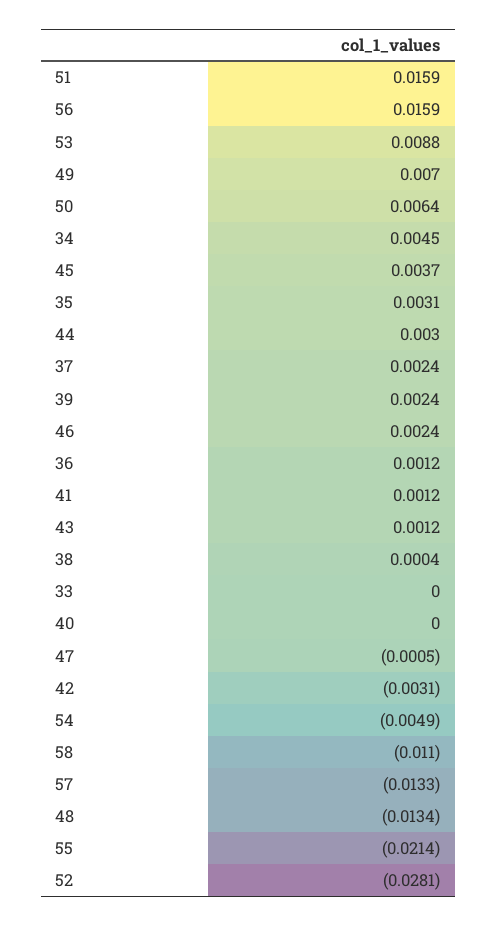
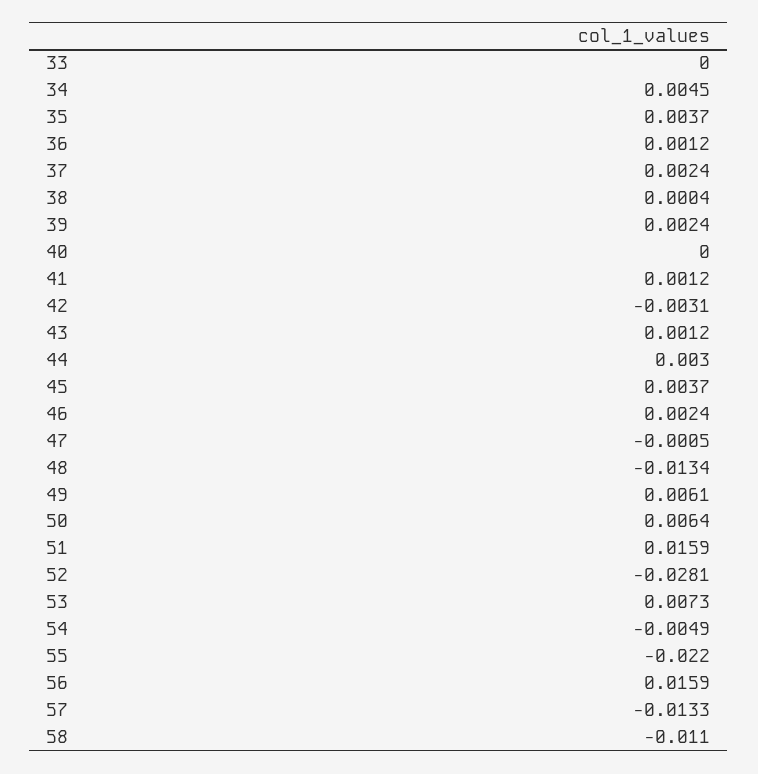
  {
    "51": 0.0159,
    "56": 0.0159,
-   "53": 0.0088,
+   "53": 0.0073,
-   "49": 0.007,
+   "49": 0.0061,
    "50": 0.0064,
    "34": 0.0045,
    "45": 0.0037,
-   "35": 0.0031,
+   "35": 0.0037,
    "44": 0.003,
    "37": 0.0024,
    "39": 0.0024,
    "46": 0.0024,
    "36": 0.0012,
    "41": 0.0012,
    "43": 0.0012,
    "38": 0.0004,
    "33": 0,
    "40": 0,
    "47": -0.0005,
    "42": -0.0031,
    "54": -0.0049,
    "58": -0.011,
    "57": -0.0133,
    "48": -0.0134,
-   "55": -0.0214,
+   "55": -0.022,
    "52": -0.0281
  }

